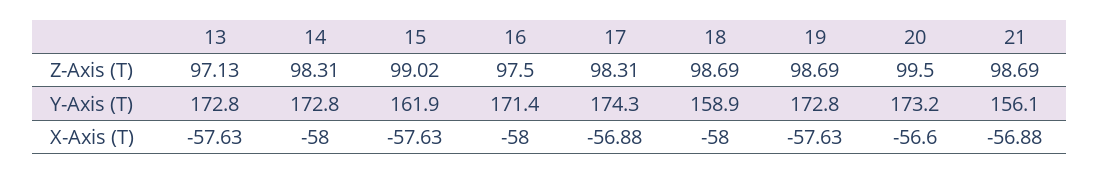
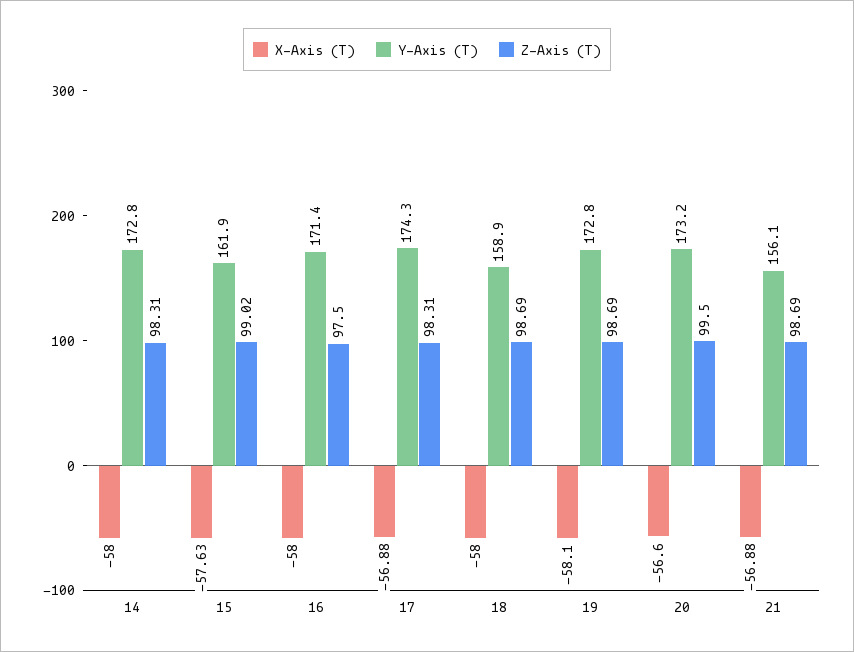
  {
    "Z-Axis (T)": {
-     "13": 97.13,
      "14": 98.31,
      "15": 99.02,
      "16": 97.5,
      "17": 98.31,
      "18": 98.69,
      "19": 98.69,
      "20": 99.5,
      "21": 98.69
    },
    "Y-Axis (T)": {
-     "13": 172.8,
      "14": 172.8,
      "15": 161.9,
      "16": 171.4,
      "17": 174.3,
      "18": 158.9,
      "19": 172.8,
      "20": 173.2,
      "21": 156.1
    },
    "X-Axis (T)": {
-     "13": -57.63,
      "14": -58,
      "15": -57.63,
      "16": -58,
      "17": -56.88,
      "18": -58,
-     "19": -57.63,
+     "19": -58.1,
      "20": -56.6,
      "21": -56.88
    }
  }

